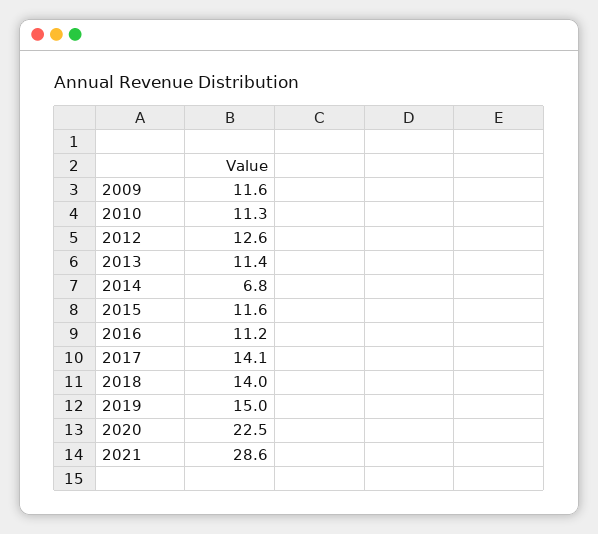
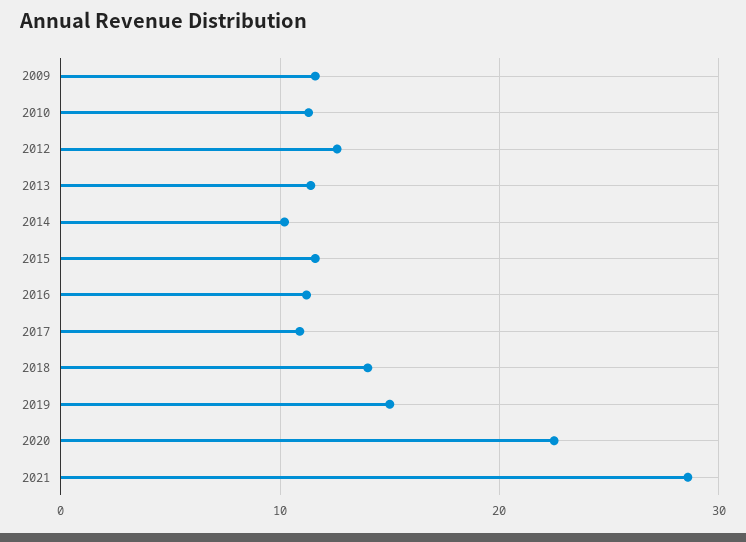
  {
    "2009": 11.6,
    "2010": 11.3,
    "2012": 12.6,
    "2013": 11.4,
-   "2014": 6.8,
+   "2014": 10,
    "2015": 11.6,
    "2016": 11.2,
-   "2017": 14.1,
+   "2017": 11,
    "2018": 14,
    "2019": 15,
    "2020": 22.5,
    "2021": 28.6
  }

